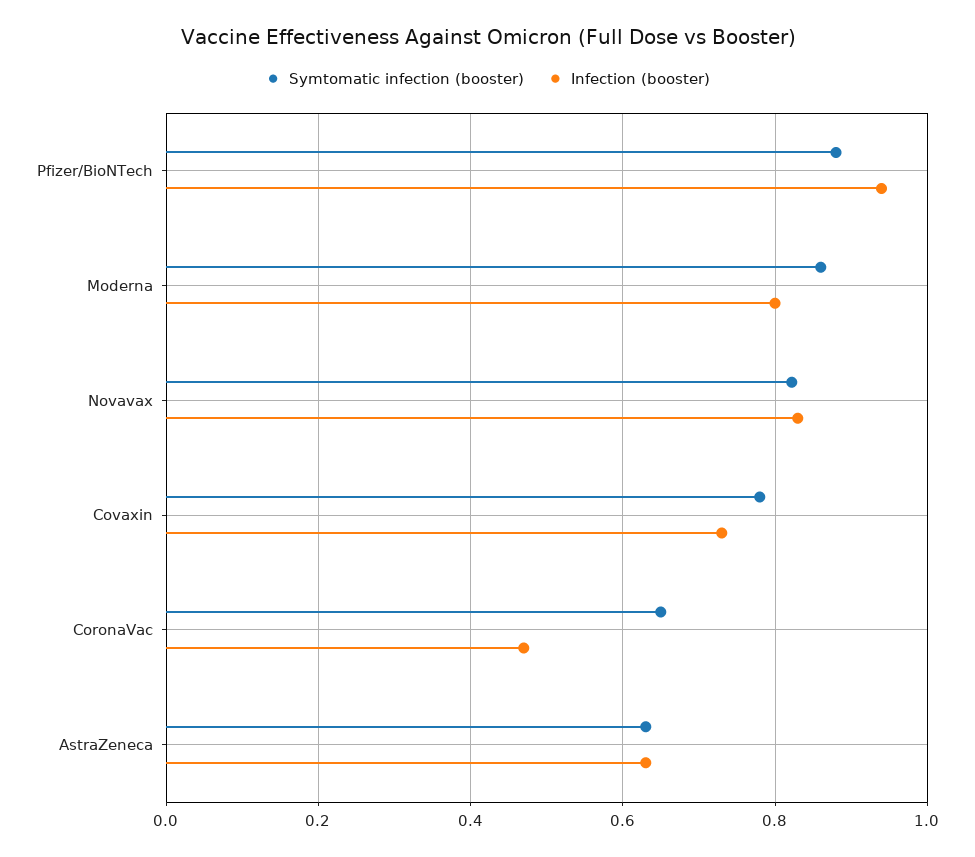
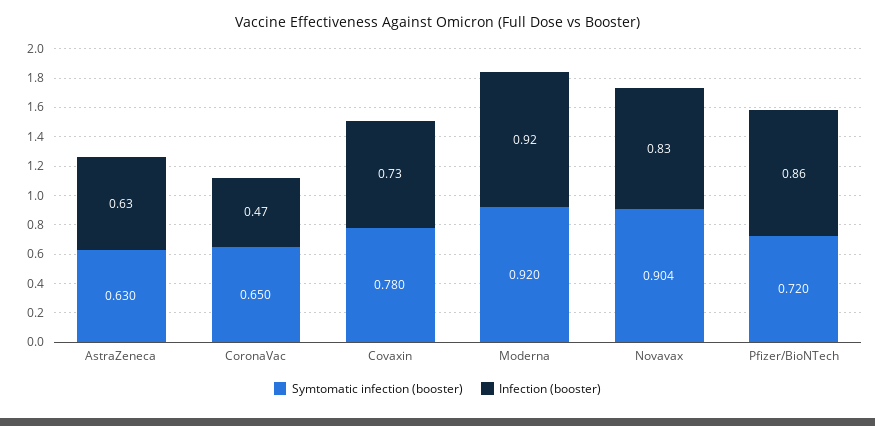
  {
    "Symtomatic infection (booster)": {
-     "Pfizer/BioNTech": 0.88,
+     "Pfizer/BioNTech": 0.72,
-     "Moderna": 0.86,
+     "Moderna": 0.92,
-     "Novavax": 0.82,
+     "Novavax": 0.904,
      "Covaxin": 0.78,
      "CoronaVac": 0.65,
      "AstraZeneca": 0.63
    },
    "Infection (booster)": {
-     "Pfizer/BioNTech": 0.94,
+     "Pfizer/BioNTech": 0.86,
-     "Moderna": 0.8,
+     "Moderna": 0.92,
      "Novavax": 0.83,
      "Covaxin": 0.73,
      "CoronaVac": 0.47,
      "AstraZeneca": 0.63
    }
  }

